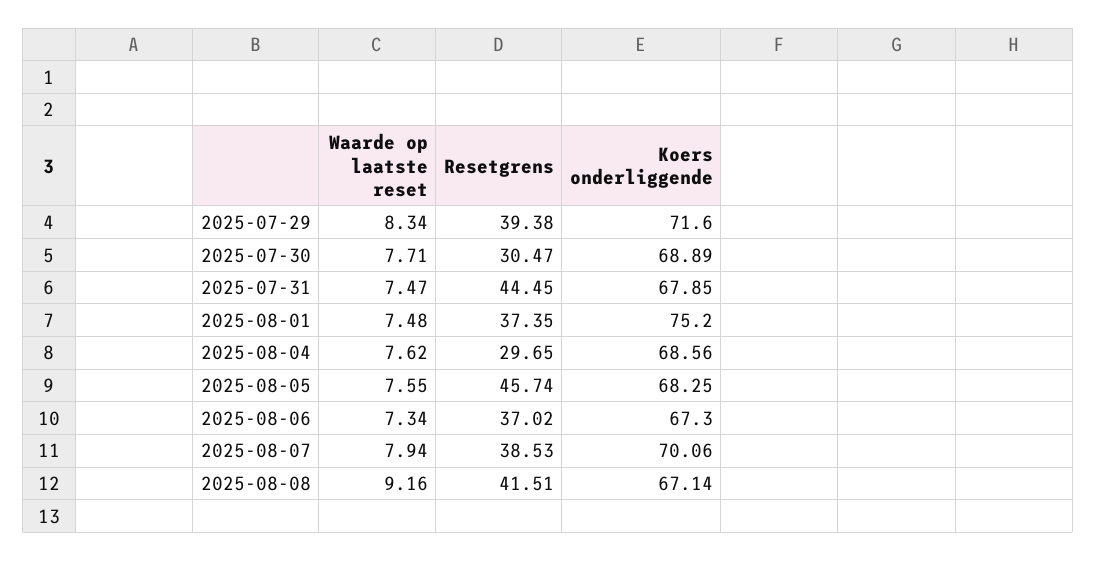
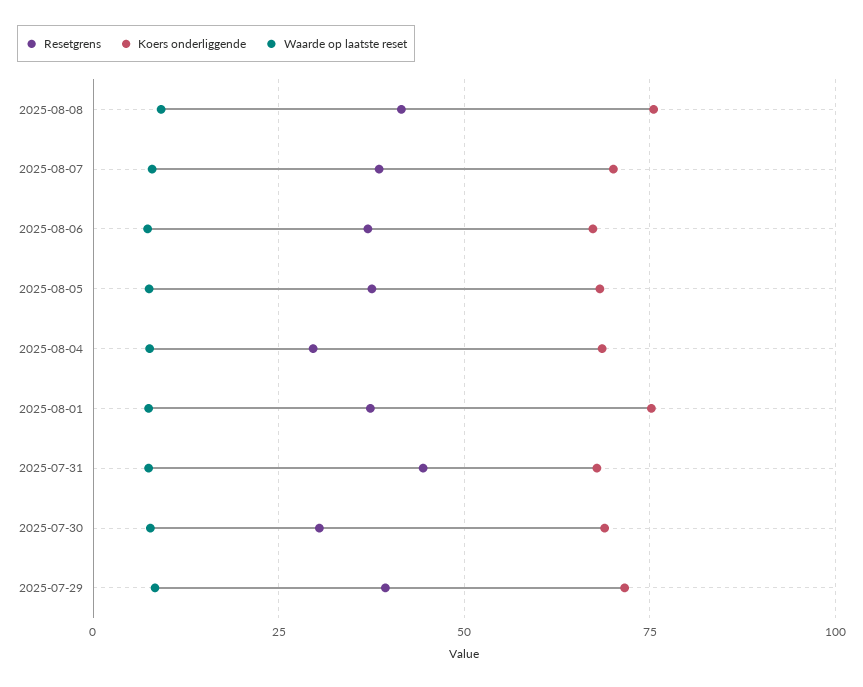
  {
    "Waarde op laatste reset": {
      "2025-07-29": 8.34,
      "2025-07-30": 7.71,
      "2025-07-31": 7.47,
      "2025-08-01": 7.48,
      "2025-08-04": 7.62,
      "2025-08-05": 7.55,
      "2025-08-06": 7.34,
      "2025-08-07": 7.94,
      "2025-08-08": 9.16
    },
    "Resetgrens": {
      "2025-07-29": 39.38,
      "2025-07-30": 30.47,
      "2025-07-31": 44.45,
      "2025-08-01": 37.35,
      "2025-08-04": 29.65,
-     "2025-08-05": 45.74,
+     "2025-08-05": 37.5,
      "2025-08-06": 37.02,
      "2025-08-07": 38.53,
      "2025-08-08": 41.51
    },
    "Koers onderliggende": {
      "2025-07-29": 71.6,
      "2025-07-30": 68.89,
      "2025-07-31": 67.85,
      "2025-08-01": 75.2,
      "2025-08-04": 68.56,
      "2025-08-05": 68.25,
      "2025-08-06": 67.3,
      "2025-08-07": 70.06,
-     "2025-08-08": 67.14
+     "2025-08-08": 75
    }
  }

